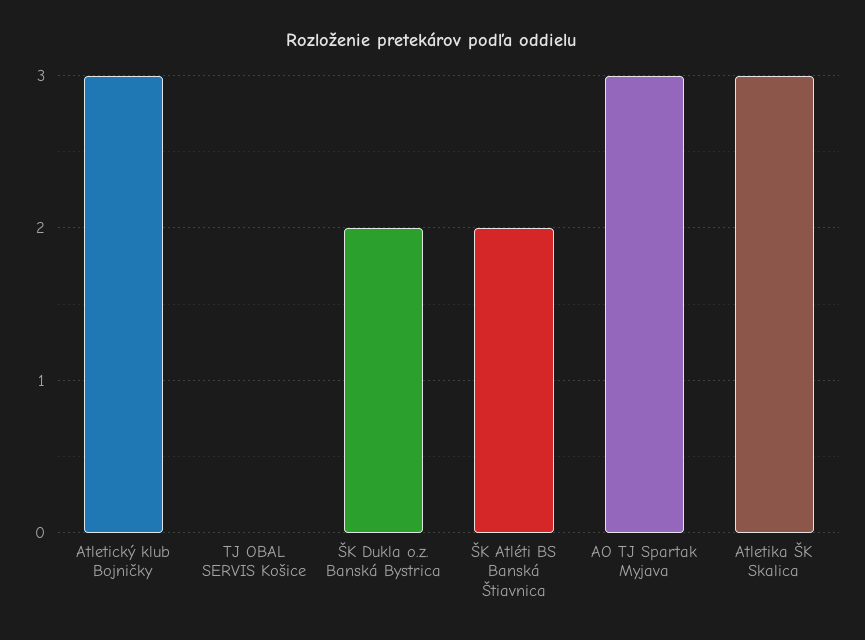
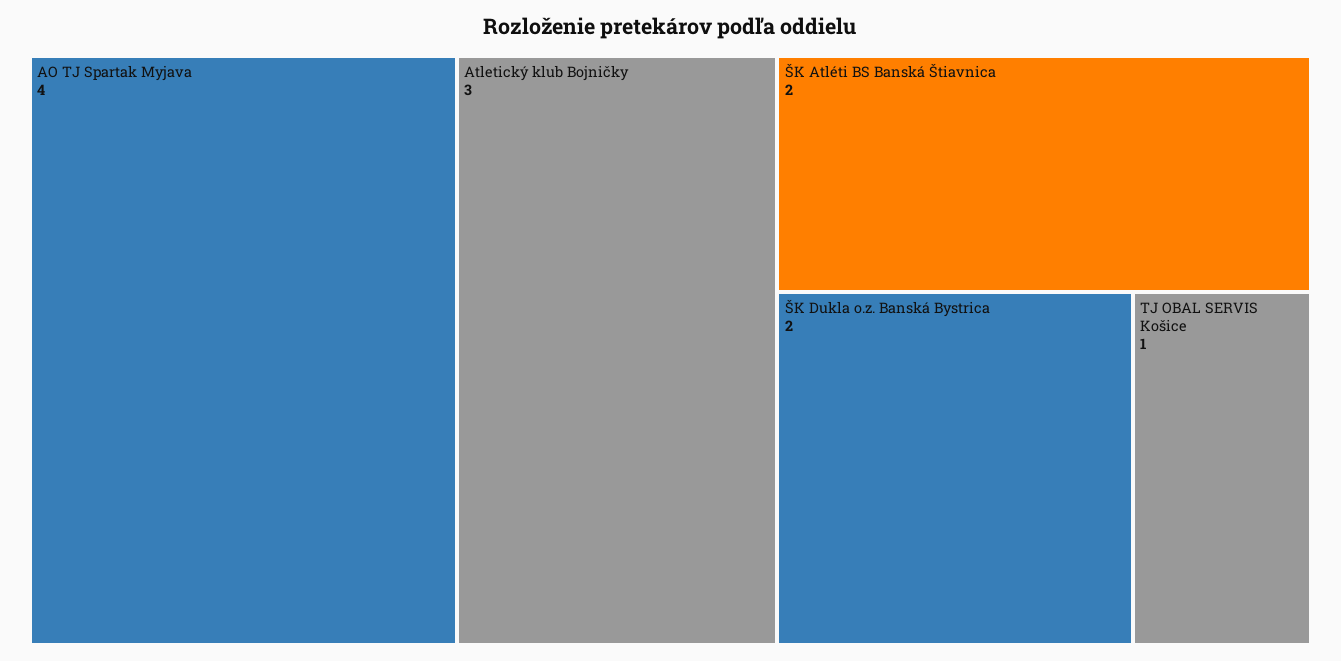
  {
    "Atletický klub Bojničky": 3,
-   "TJ OBAL SERVIS Košice": 0,
+   "TJ OBAL SERVIS Košice": 1,
    "ŠK Dukla o.z. Banská Bystrica": 2,
    "ŠK Atléti BS Banská Štiavnica": 2,
-   "AO TJ Spartak Myjava": 3,
+   "AO TJ Spartak Myjava": 4
-   "Atletika ŠK Skalica": 3
  }

